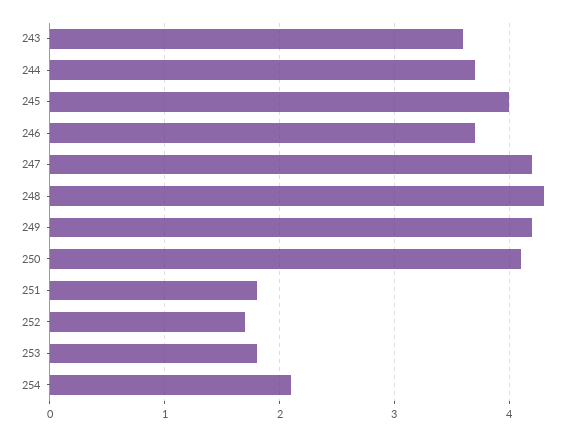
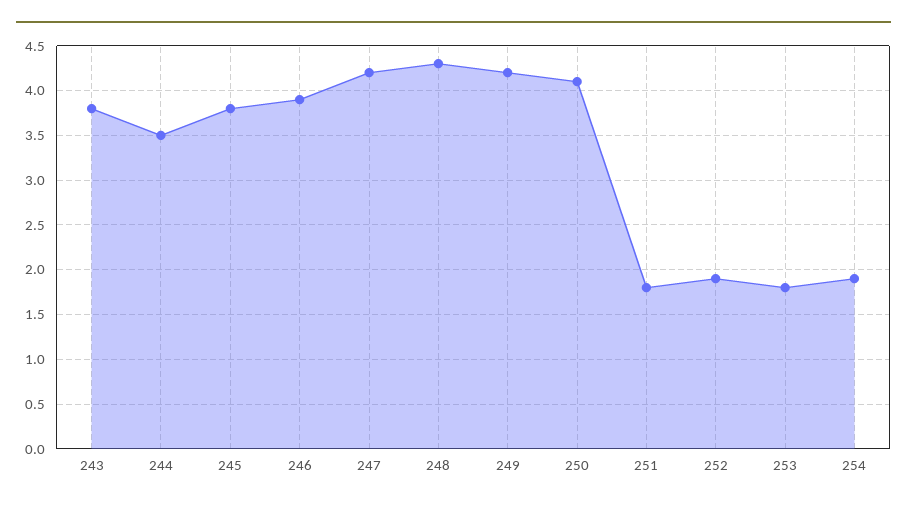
  {
-   "243": 3.6,
+   "243": 3.8,
-   "244": 3.7,
+   "244": 3.5,
-   "245": 4,
+   "245": 3.8,
-   "246": 3.7,
+   "246": 3.9,
    "247": 4.2,
    "248": 4.3,
    "249": 4.2,
    "250": 4.1,
    "251": 1.8,
-   "252": 1.7,
+   "252": 1.9,
    "253": 1.8,
-   "254": 2.1
+   "254": 1.9
  }

